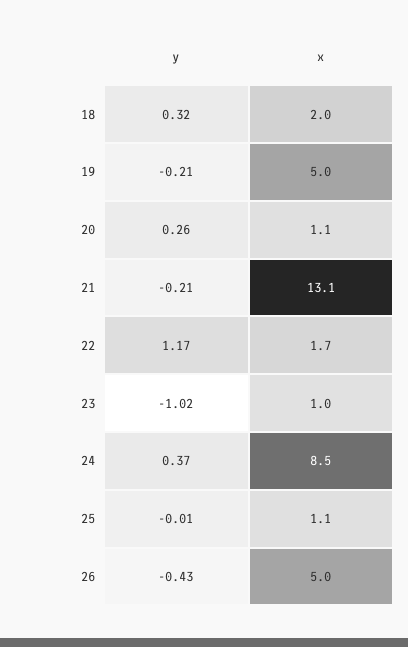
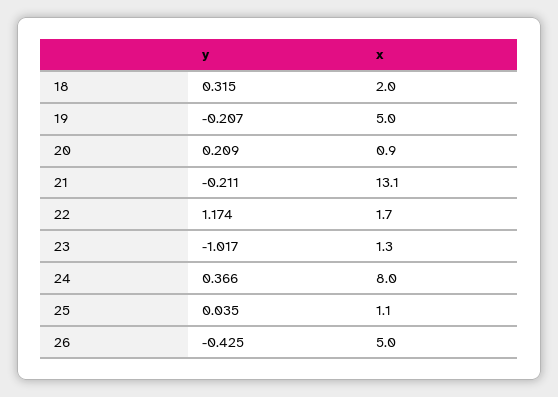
  {
    "y": {
      "18": 0.315,
      "19": -0.207,
-     "20": 0.26,
+     "20": 0.209,
      "21": -0.211,
      "22": 1.174,
      "23": -1.017,
      "24": 0.366,
-     "25": -0.01,
+     "25": 0.035,
      "26": -0.425
    },
    "x": {
      "18": 2,
      "19": 5,
-     "20": 1.1,
+     "20": 0.9,
      "21": 13.1,
      "22": 1.7,
-     "23": 1,
+     "23": 1.3,
-     "24": 8.5,
+     "24": 8,
      "25": 1.1,
      "26": 5
    }
  }

